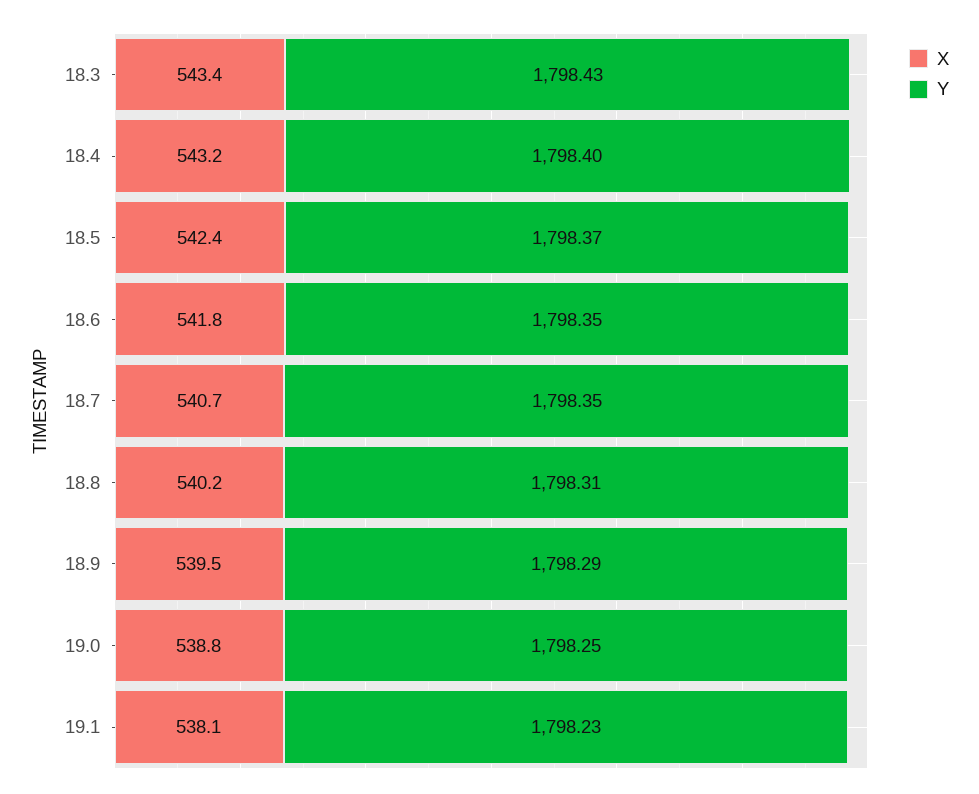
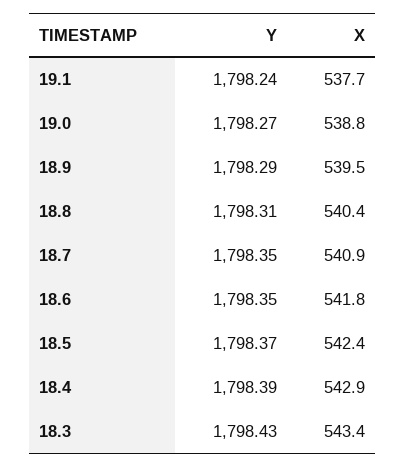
  {
    "X": {
      "18.3": 543.4,
-     "18.4": 543.2,
+     "18.4": 542.9,
      "18.5": 542.4,
      "18.6": 541.8,
-     "18.7": 540.7,
+     "18.7": 540.9,
-     "18.8": 540.2,
+     "18.8": 540.4,
      "18.9": 539.5,
      "19.0": 538.8,
-     "19.1": 538.1
+     "19.1": 537.7
    },
    "Y": {
      "18.3": 1798.43,
-     "18.4": 1798.4,
+     "18.4": 1798.39,
      "18.5": 1798.37,
      "18.6": 1798.35,
      "18.7": 1798.35,
      "18.8": 1798.31,
      "18.9": 1798.29,
-     "19.0": 1798.25,
+     "19.0": 1798.27,
-     "19.1": 1798.23
+     "19.1": 1798.24
    }
  }

